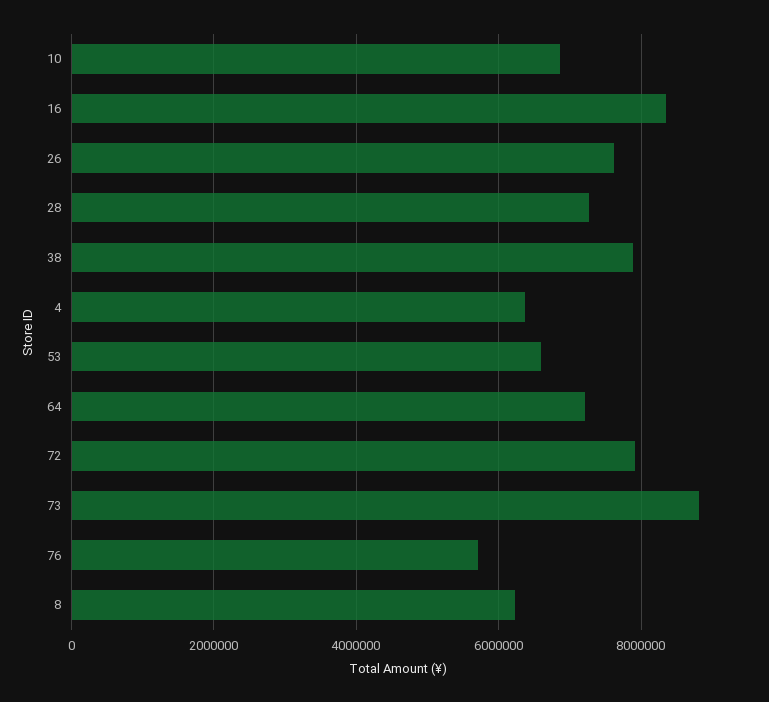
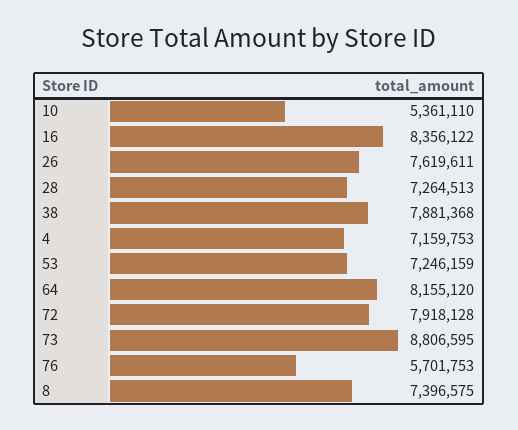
  {
-   "10": 6800000,
+   "10": 5361110,
    "16": 8356122,
    "26": 7619611,
    "28": 7264513,
    "38": 7881368,
-   "4": 6400000,
+   "4": 7159753,
-   "53": 6600000,
+   "53": 7246159,
-   "64": 7200000,
+   "64": 8155120,
    "72": 7918128,
    "73": 8806595,
    "76": 5701753,
-   "8": 6200000
+   "8": 7396575
  }

